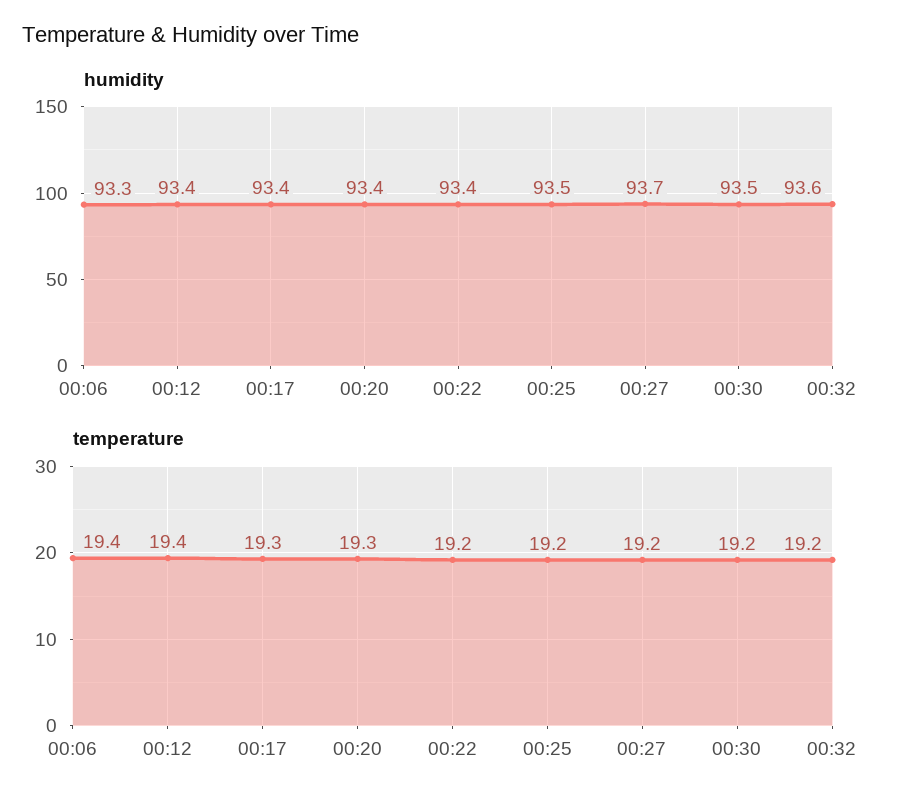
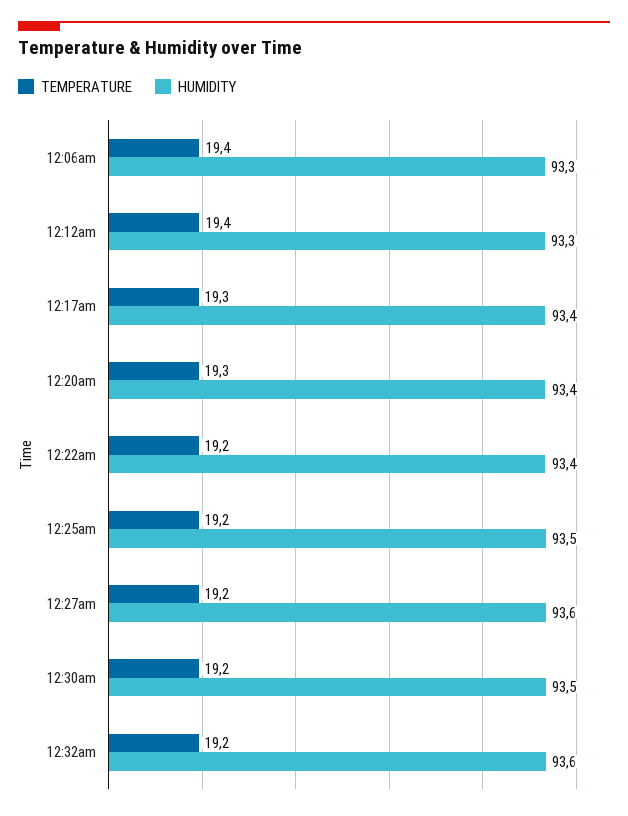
  {
    "humidity": {
      "00:06": 93.3,
-     "00:12": 93.4,
+     "00:12": 93.3,
      "00:17": 93.4,
      "00:20": 93.4,
      "00:22": 93.4,
      "00:25": 93.5,
-     "00:27": 93.7,
+     "00:27": 93.6,
      "00:30": 93.5,
      "00:32": 93.6
    },
    "temperature": {
      "00:06": 19.4,
      "00:12": 19.4,
      "00:17": 19.3,
      "00:20": 19.3,
      "00:22": 19.2,
      "00:25": 19.2,
      "00:27": 19.2,
      "00:30": 19.2,
      "00:32": 19.2
    }
  }

